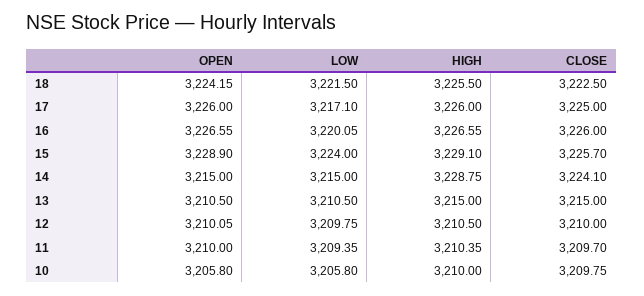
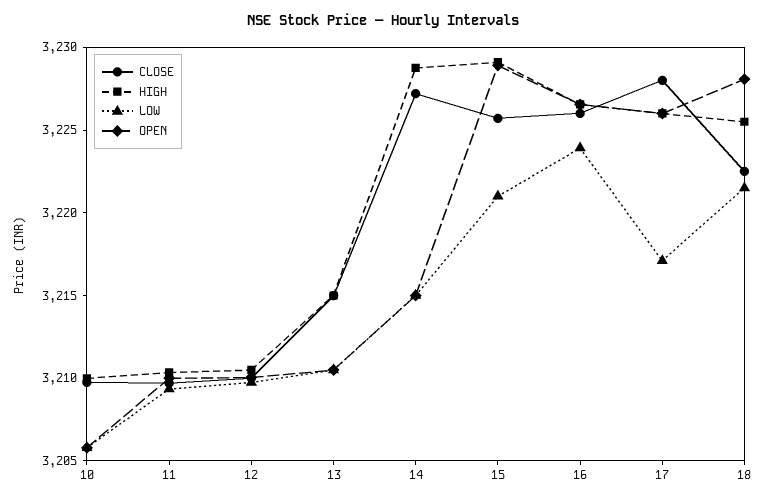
  {
    "OPEN": {
-     "18": 3224.15,
+     "18": 3228,
      "17": 3226,
      "16": 3226.55,
      "15": 3228.9,
      "14": 3215,
      "13": 3210.5,
      "12": 3210.05,
      "11": 3210,
      "10": 3205.8
    },
    "LOW": {
      "18": 3221.5,
      "17": 3217.1,
-     "16": 3220.05,
+     "16": 3224,
-     "15": 3224,
+     "15": 3221,
      "14": 3215,
      "13": 3210.5,
      "12": 3209.75,
      "11": 3209.35,
      "10": 3205.8
    },
    "HIGH": {
      "18": 3225.5,
      "17": 3226,
      "16": 3226.55,
      "15": 3229.1,
      "14": 3228.75,
      "13": 3215,
      "12": 3210.5,
      "11": 3210.35,
      "10": 3210
    },
    "CLOSE": {
      "18": 3222.5,
-     "17": 3225,
+     "17": 3228,
      "16": 3226,
      "15": 3225.7,
-     "14": 3224.1,
+     "14": 3227,
      "13": 3215,
      "12": 3210,
      "11": 3209.7,
      "10": 3209.75
    }
  }

